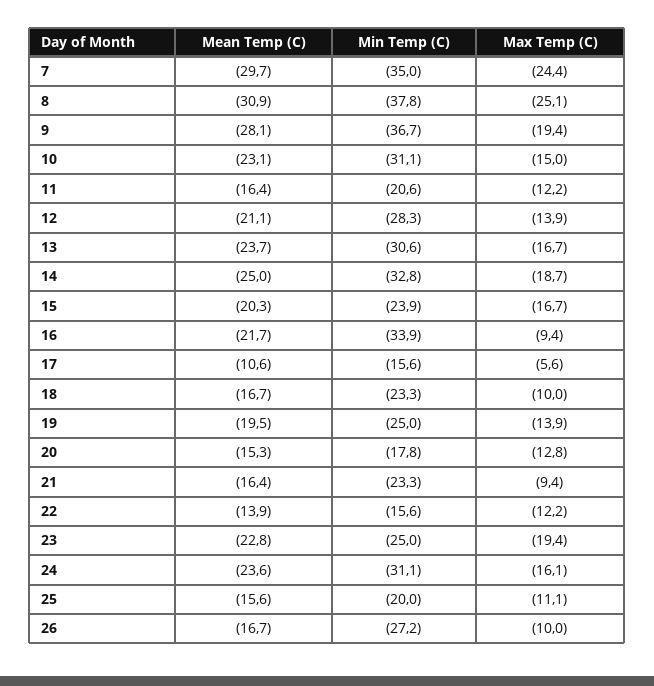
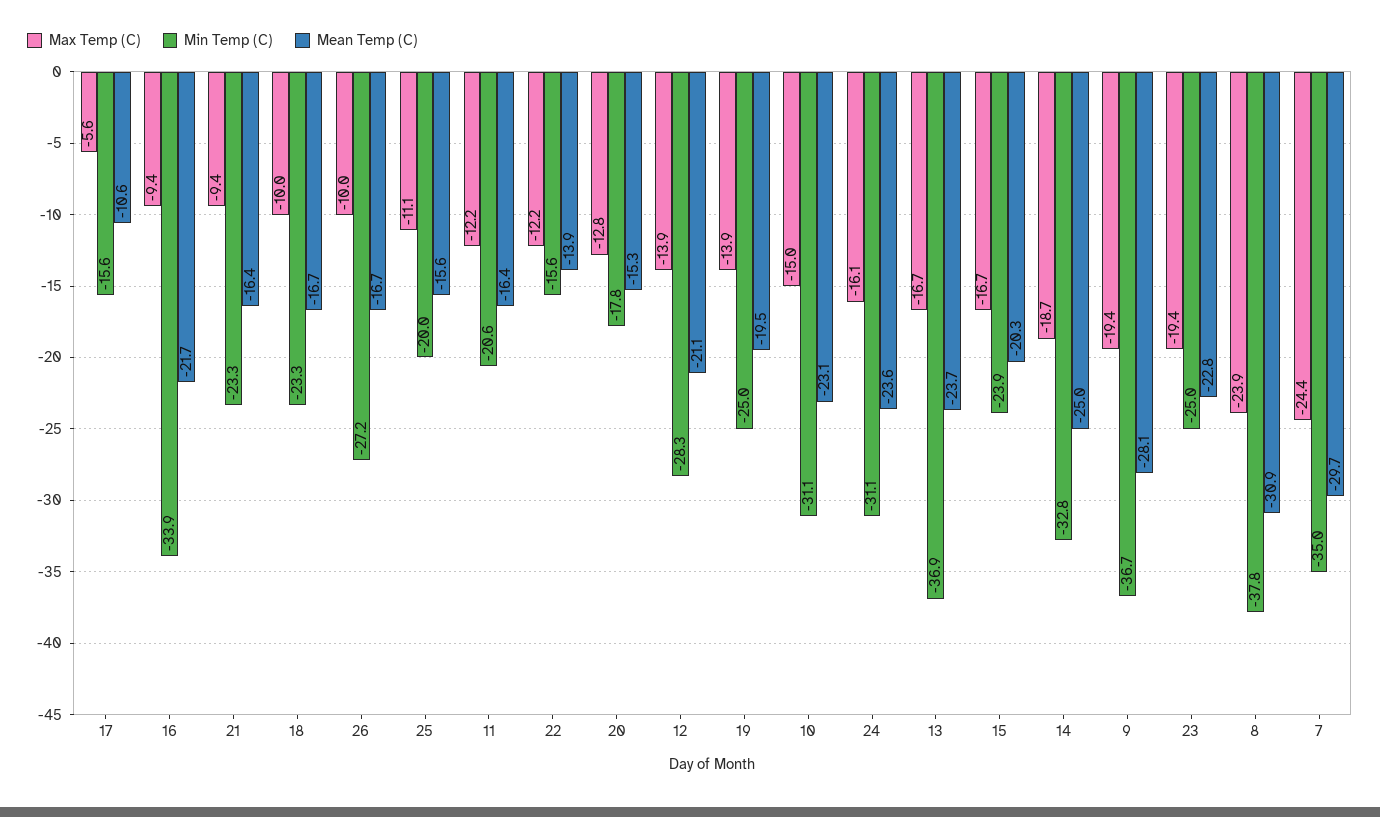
  {
    "Mean Temp (C)": {
      "7": -29.7,
      "8": -30.9,
      "9": -28.1,
      "10": -23.1,
      "11": -16.4,
      "12": -21.1,
      "13": -23.7,
      "14": -25,
      "15": -20.3,
      "16": -21.7,
      "17": -10.6,
      "18": -16.7,
      "19": -19.5,
      "20": -15.3,
      "21": -16.4,
      "22": -13.9,
      "23": -22.8,
      "24": -23.6,
      "25": -15.6,
      "26": -16.7
    },
    "Min Temp (C)": {
      "7": -35,
      "8": -37.8,
      "9": -36.7,
      "10": -31.1,
      "11": -20.6,
      "12": -28.3,
-     "13": -30.6,
+     "13": -36.9,
      "14": -32.8,
      "15": -23.9,
      "16": -33.9,
      "17": -15.6,
      "18": -23.3,
      "19": -25,
      "20": -17.8,
      "21": -23.3,
      "22": -15.6,
      "23": -25,
      "24": -31.1,
      "25": -20,
      "26": -27.2
    },
    "Max Temp (C)": {
      "7": -24.4,
-     "8": -25.1,
+     "8": -23.9,
      "9": -19.4,
      "10": -15,
      "11": -12.2,
      "12": -13.9,
      "13": -16.7,
      "14": -18.7,
      "15": -16.7,
      "16": -9.4,
      "17": -5.6,
      "18": -10,
      "19": -13.9,
      "20": -12.8,
      "21": -9.4,
      "22": -12.2,
      "23": -19.4,
      "24": -16.1,
      "25": -11.1,
      "26": -10
    }
  }

